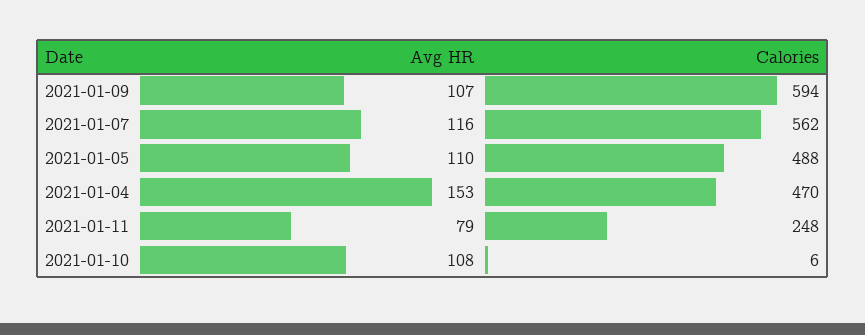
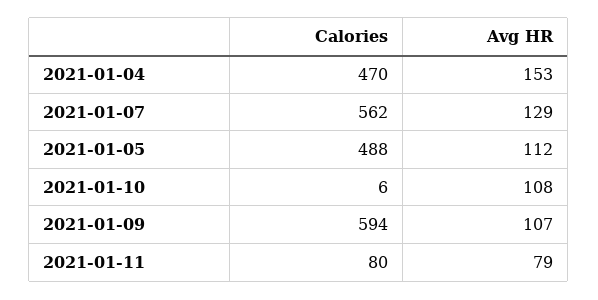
  {
    "Avg HR": {
      "2021-01-09": 107,
-     "2021-01-07": 116,
+     "2021-01-07": 129,
-     "2021-01-05": 110,
+     "2021-01-05": 112,
      "2021-01-04": 153,
      "2021-01-11": 79,
      "2021-01-10": 108
    },
    "Calories": {
      "2021-01-09": 594,
      "2021-01-07": 562,
      "2021-01-05": 488,
      "2021-01-04": 470,
-     "2021-01-11": 248,
+     "2021-01-11": 80,
      "2021-01-10": 6
    }
  }

